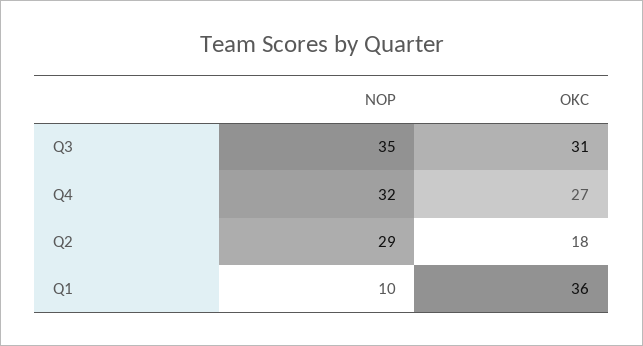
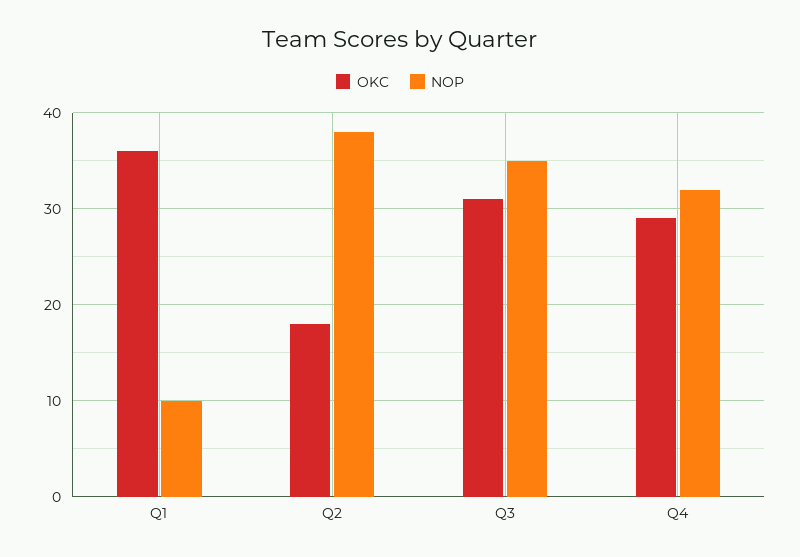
  {
    "NOP": {
      "Q3": 35,
      "Q4": 32,
-     "Q2": 29,
+     "Q2": 38,
      "Q1": 10
    },
    "OKC": {
      "Q3": 31,
-     "Q4": 27,
+     "Q4": 29,
      "Q2": 18,
      "Q1": 36
    }
  }

